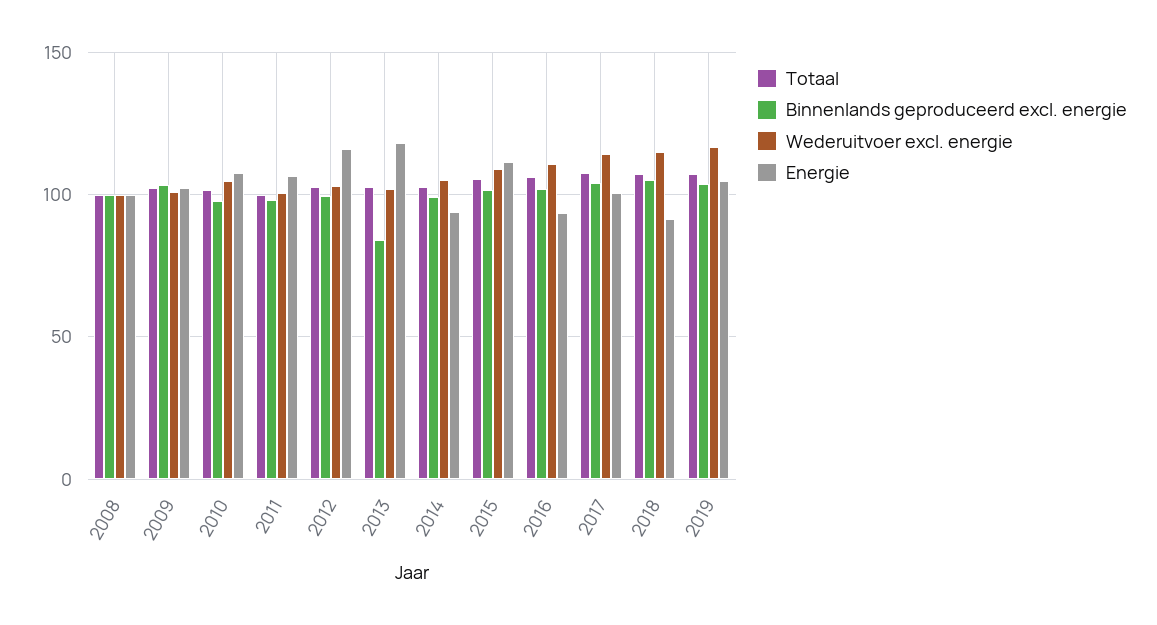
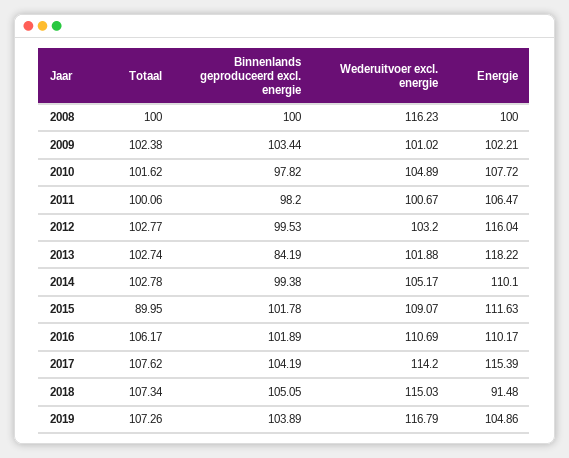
  {
    "Totaal": {
      "2008": 100,
      "2009": 102.38,
      "2010": 101.62,
      "2011": 100.06,
      "2012": 102.77,
      "2013": 102.74,
      "2014": 102.78,
-     "2015": 105,
+     "2015": 89.95,
      "2016": 106.17,
      "2017": 107.62,
      "2018": 107.34,
      "2019": 107.26
    },
    "Binnenlands geproduceerd excl. energie": {
      "2008": 100,
      "2009": 103.44,
      "2010": 97.82,
      "2011": 98.2,
      "2012": 99.53,
      "2013": 84.19,
      "2014": 99.38,
      "2015": 101.78,
      "2016": 101.89,
      "2017": 104.19,
      "2018": 105.05,
      "2019": 103.89
    },
    "Wederuitvoer excl. energie": {
-     "2008": 100,
+     "2008": 116.23,
      "2009": 101.02,
      "2010": 104.89,
      "2011": 100.67,
      "2012": 103.2,
      "2013": 101.88,
      "2014": 105.17,
      "2015": 109.07,
      "2016": 110.69,
      "2017": 114.2,
      "2018": 115.03,
      "2019": 116.79
    },
    "Energie": {
      "2008": 100,
      "2009": 102.21,
      "2010": 107.72,
      "2011": 106.47,
      "2012": 116.04,
      "2013": 118.22,
-     "2014": 95,
+     "2014": 110.1,
      "2015": 111.63,
-     "2016": 95,
+     "2016": 110.17,
-     "2017": 100,
+     "2017": 115.39,
      "2018": 91.48,
      "2019": 104.86
    }
  }

